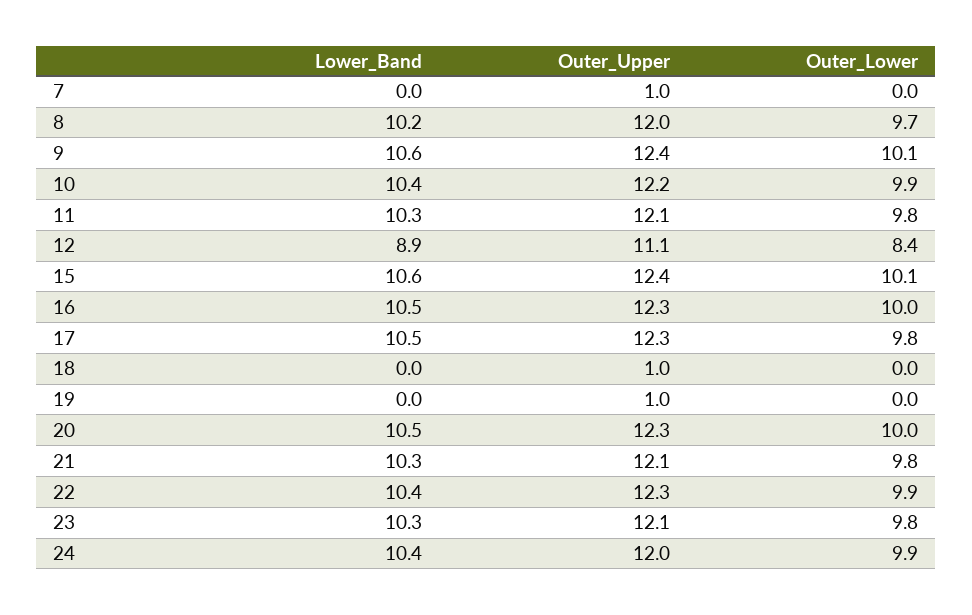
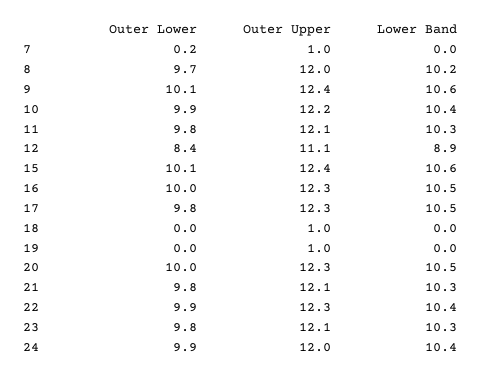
  {
    "Lower_Band": {
      "7": 0,
      "8": 10.2,
      "9": 10.6,
      "10": 10.4,
      "11": 10.3,
      "12": 8.9,
      "15": 10.6,
      "16": 10.5,
      "17": 10.5,
      "18": 0,
      "19": 0,
      "20": 10.5,
      "21": 10.3,
      "22": 10.4,
      "23": 10.3,
      "24": 10.4
    },
    "Outer_Upper": {
      "7": 1,
      "8": 12,
      "9": 12.4,
      "10": 12.2,
      "11": 12.1,
      "12": 11.1,
      "15": 12.4,
      "16": 12.3,
      "17": 12.3,
      "18": 1,
      "19": 1,
      "20": 12.3,
      "21": 12.1,
      "22": 12.3,
      "23": 12.1,
      "24": 12
    },
    "Outer_Lower": {
-     "7": 0,
+     "7": 0.2,
      "8": 9.7,
      "9": 10.1,
      "10": 9.9,
      "11": 9.8,
      "12": 8.4,
      "15": 10.1,
      "16": 10,
      "17": 9.8,
      "18": 0,
      "19": 0,
      "20": 10,
      "21": 9.8,
      "22": 9.9,
      "23": 9.8,
      "24": 9.9
    }
  }

